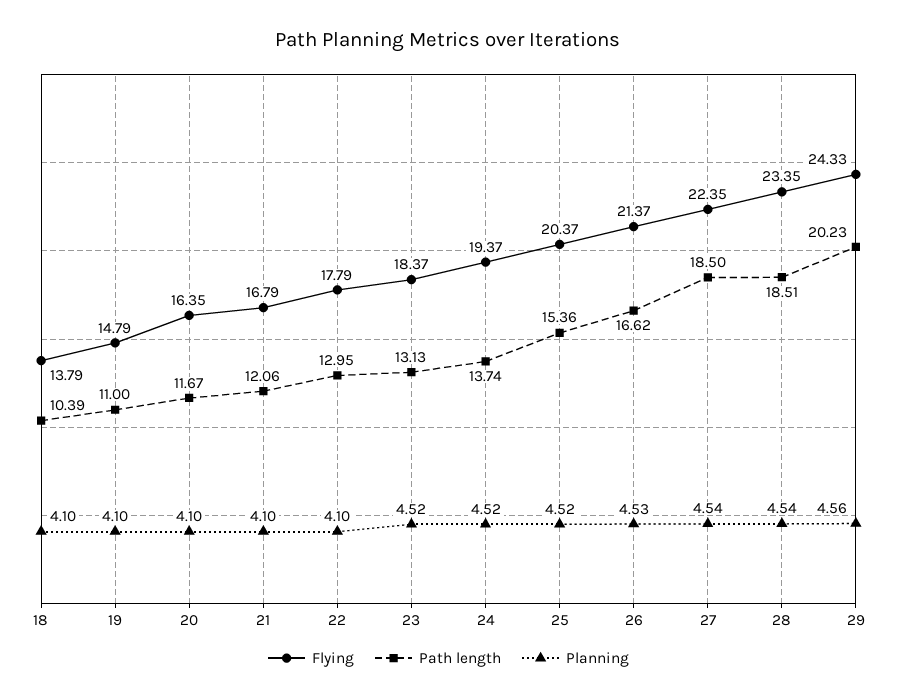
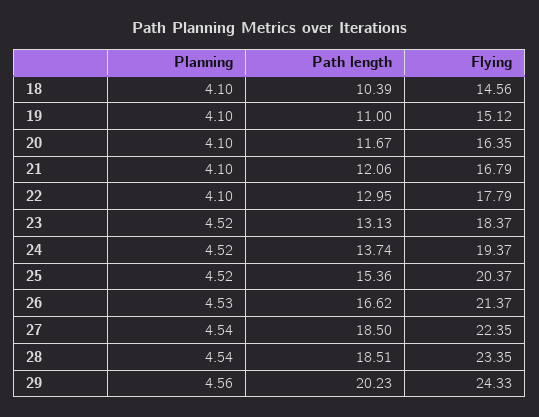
  {
    "Flying": {
-     "18": 13.79,
+     "18": 14.56,
-     "19": 14.79,
+     "19": 15.12,
      "20": 16.35,
      "21": 16.79,
      "22": 17.79,
      "23": 18.37,
      "24": 19.37,
      "25": 20.37,
      "26": 21.37,
      "27": 22.35,
      "28": 23.35,
      "29": 24.33
    },
    "Path length": {
      "18": 10.39,
      "19": 11,
      "20": 11.67,
      "21": 12.06,
      "22": 12.95,
      "23": 13.13,
      "24": 13.74,
      "25": 15.36,
      "26": 16.62,
      "27": 18.5,
      "28": 18.51,
      "29": 20.23
    },
    "Planning": {
      "18": 4.1,
      "19": 4.1,
      "20": 4.1,
      "21": 4.1,
      "22": 4.1,
      "23": 4.52,
      "24": 4.52,
      "25": 4.52,
      "26": 4.53,
      "27": 4.54,
      "28": 4.54,
      "29": 4.56
    }
  }

